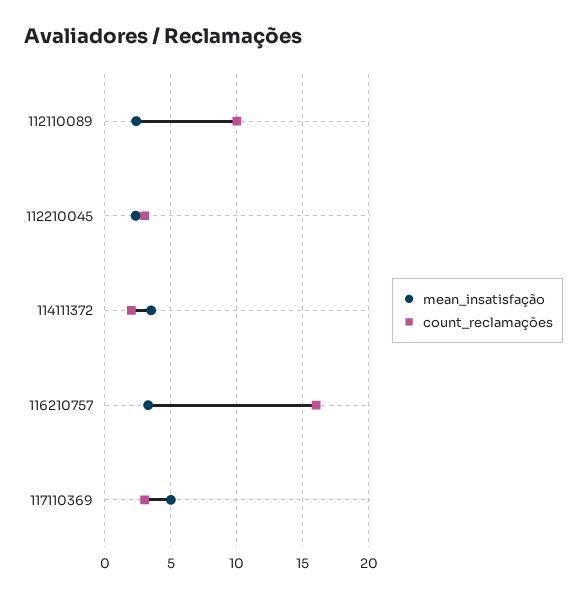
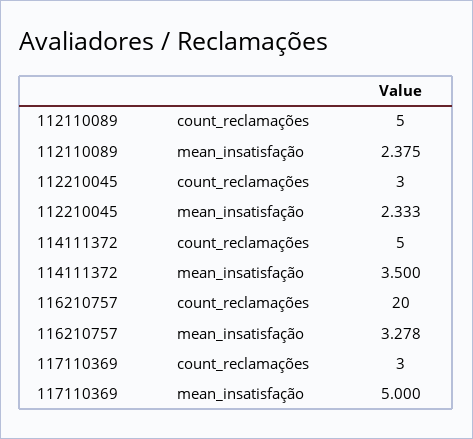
  {
    "mean_insatisfação": {
      "112110089": 2.375,
      "112210045": 2.333,
      "114111372": 3.5,
      "116210757": 3.278,
      "117110369": 5
    },
    "count_reclamações": {
-     "112110089": 10,
+     "112110089": 5,
      "112210045": 3,
-     "114111372": 2,
+     "114111372": 5,
-     "116210757": 16,
+     "116210757": 20,
      "117110369": 3
    }
  }

